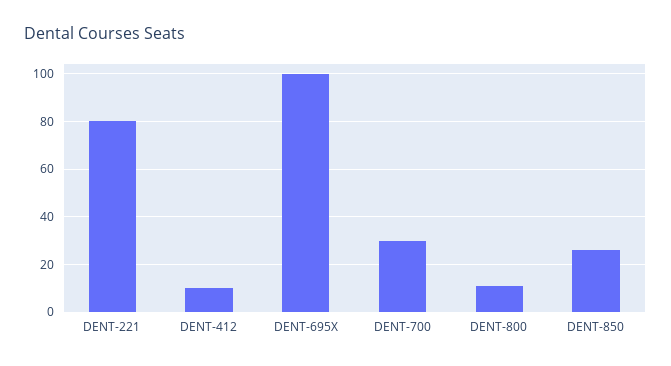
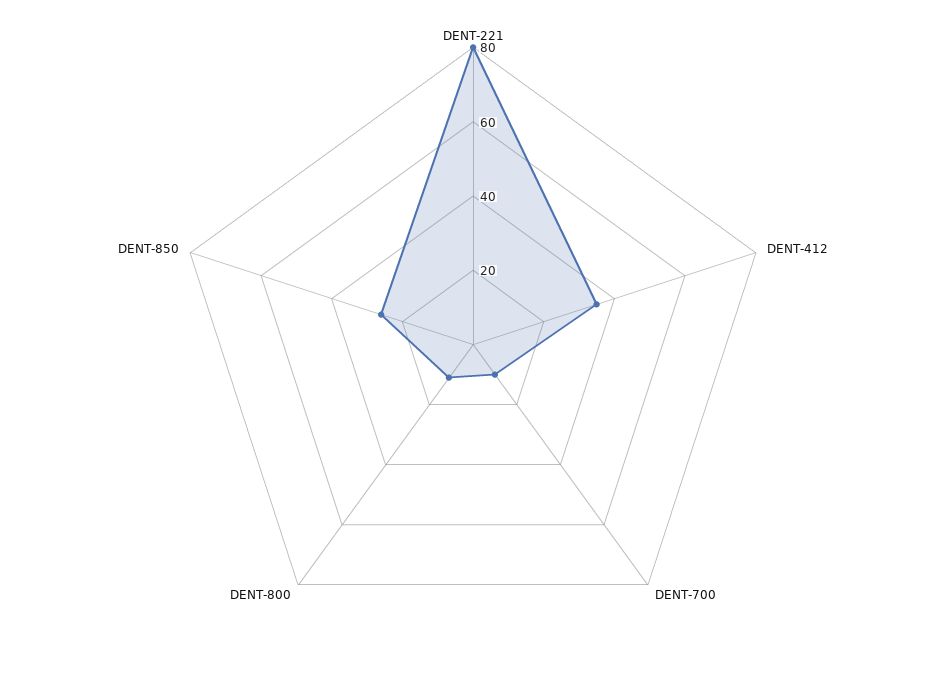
  {
    "DENT-221": 80,
-   "DENT-412": 10,
+   "DENT-412": 35,
-   "DENT-695X": 100,
-   "DENT-700": 30,
+   "DENT-700": 10,
    "DENT-800": 10,
    "DENT-850": 25
  }

